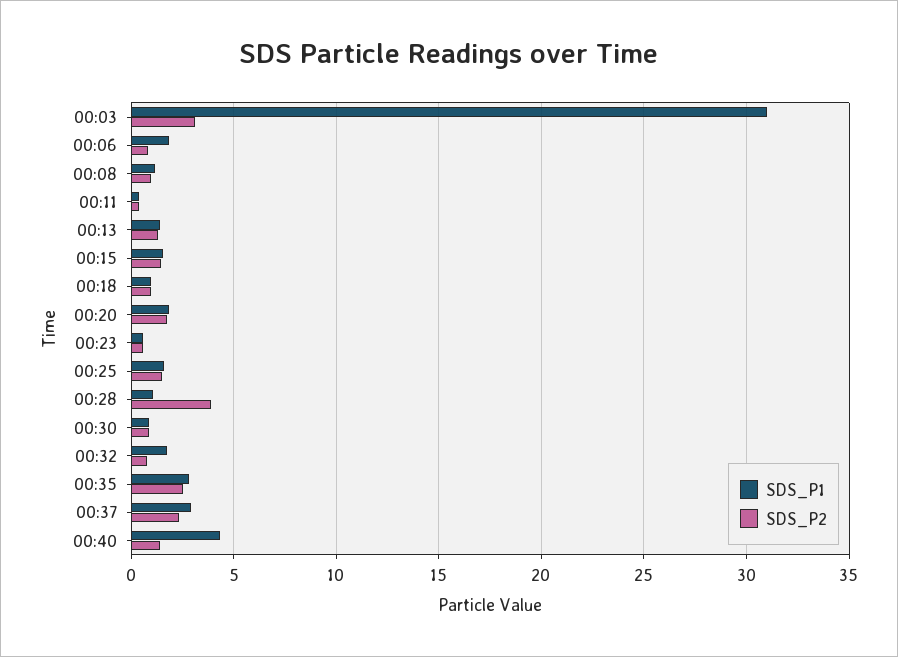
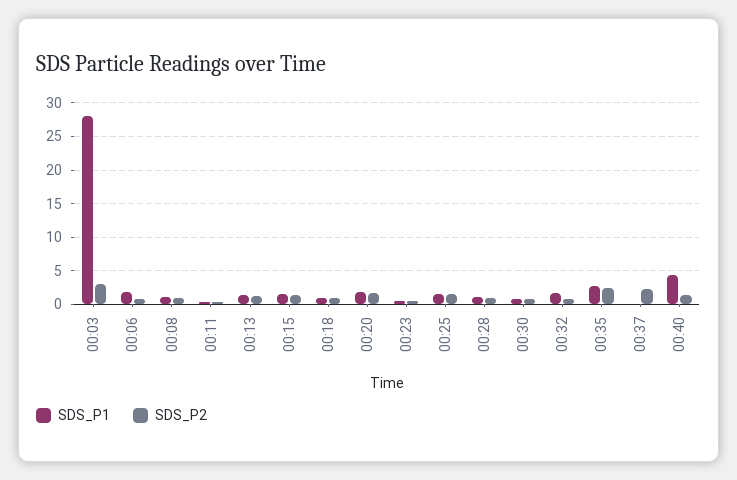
  {
    "SDS_P1": {
-     "00:03": 31,
+     "00:03": 28,
      "00:06": 2,
      "00:08": 1,
      "00:11": 0.5,
      "00:13": 1.5,
      "00:15": 1.5,
      "00:18": 1,
      "00:20": 2,
      "00:23": 0.5,
      "00:25": 1.5,
      "00:28": 1,
      "00:30": 1,
      "00:32": 1.5,
      "00:35": 3,
-     "00:37": 3,
+     "00:37": 0,
      "00:40": 4.5
    },
    "SDS_P2": {
      "00:03": 3,
      "00:06": 1,
      "00:08": 1,
      "00:11": 0.5,
      "00:13": 1.5,
      "00:15": 1.5,
      "00:18": 1,
      "00:20": 2,
      "00:23": 0.5,
      "00:25": 1.5,
-     "00:28": 4,
+     "00:28": 1,
      "00:30": 1,
      "00:32": 1,
      "00:35": 2.5,
      "00:37": 2.5,
      "00:40": 1.5
    }
  }

